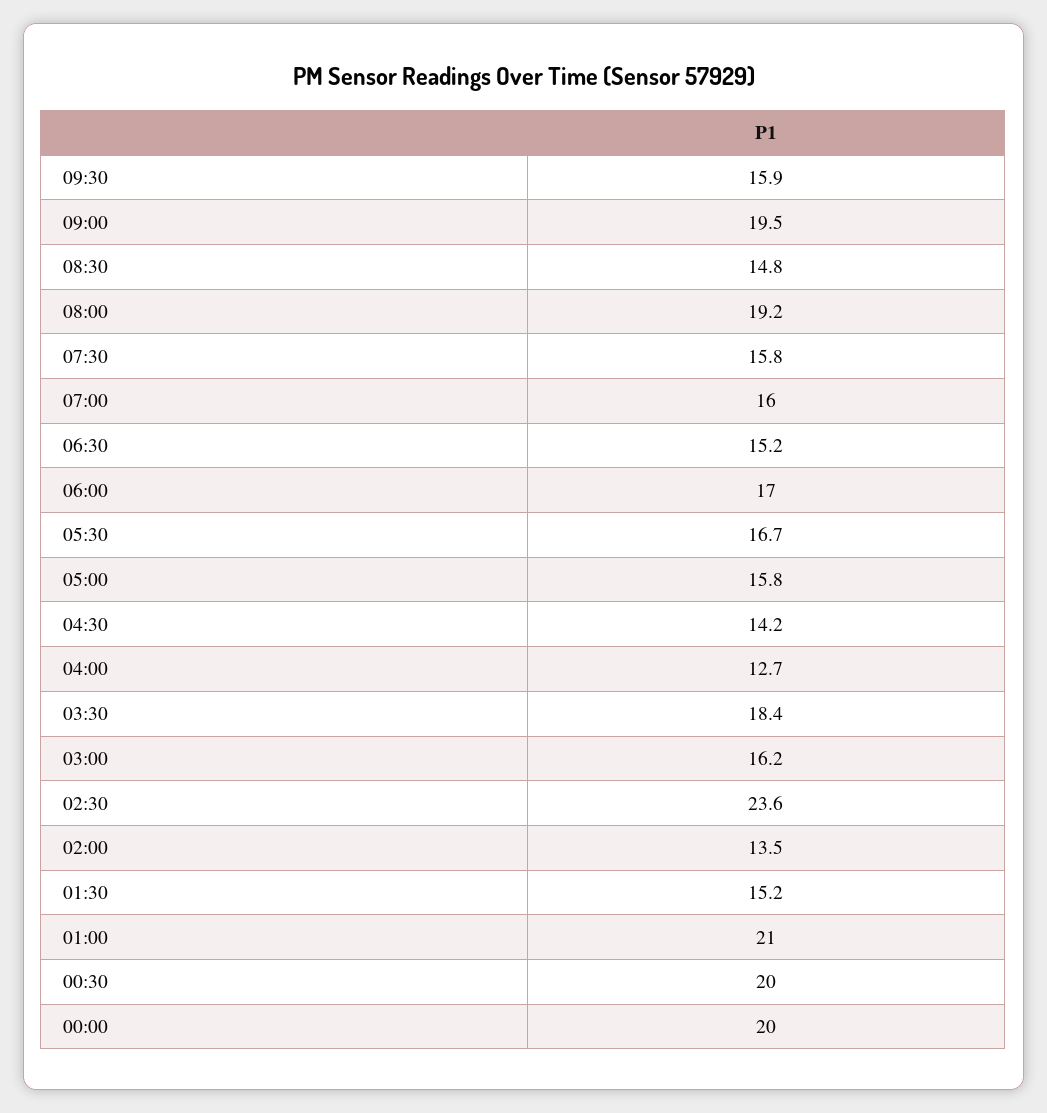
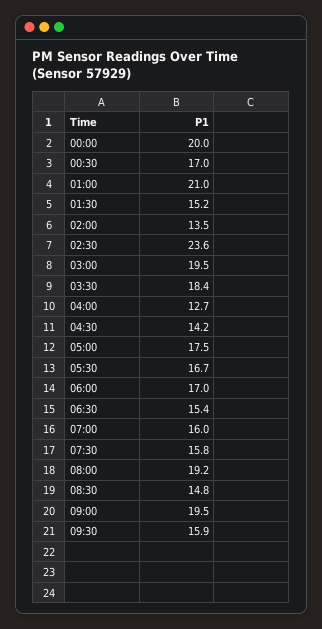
  {
    "09:30": 15.9,
    "09:00": 19.5,
    "08:30": 14.8,
    "08:00": 19.2,
    "07:30": 15.8,
    "07:00": 16,
-   "06:30": 15.2,
+   "06:30": 15.4,
    "06:00": 17,
    "05:30": 16.7,
-   "05:00": 15.8,
+   "05:00": 17.5,
    "04:30": 14.2,
    "04:00": 12.7,
    "03:30": 18.4,
-   "03:00": 16.2,
+   "03:00": 19.5,
    "02:30": 23.6,
    "02:00": 13.5,
    "01:30": 15.2,
    "01:00": 21,
-   "00:30": 20,
+   "00:30": 17,
    "00:00": 20
  }

